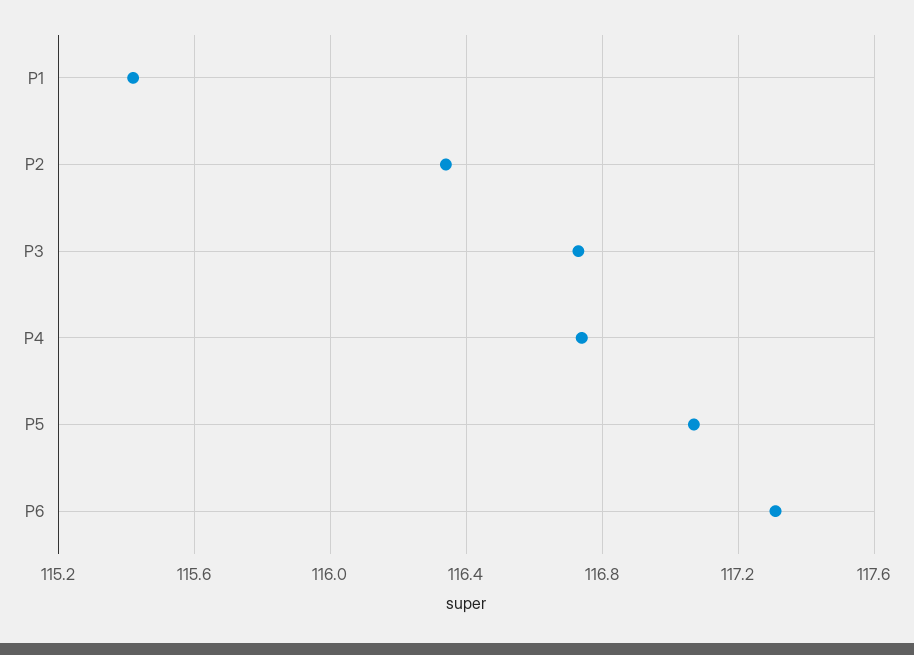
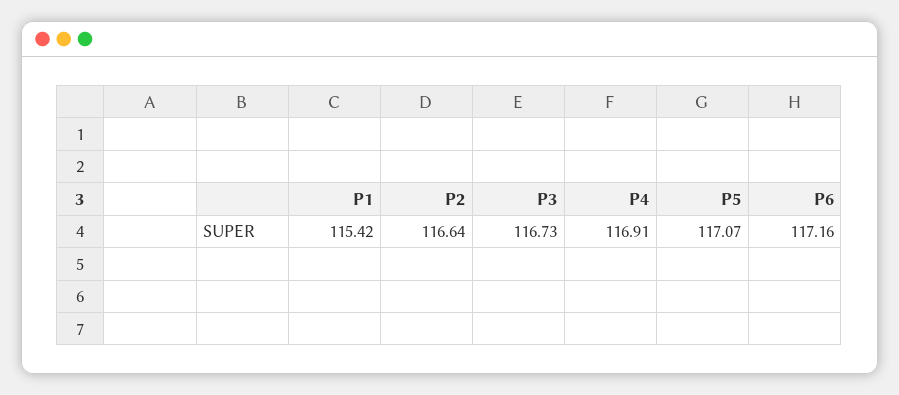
  {
    "P1": 115.42,
-   "P2": 116.35,
+   "P2": 116.64,
    "P3": 116.73,
-   "P4": 116.75,
+   "P4": 116.91,
    "P5": 117.07,
-   "P6": 117.3
+   "P6": 117.16
  }

